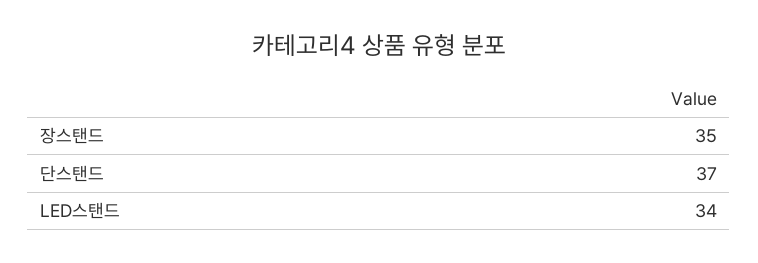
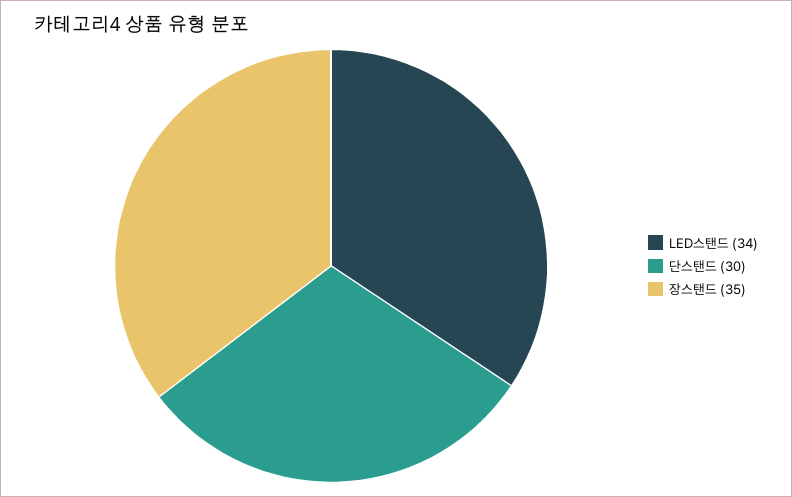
  {
    "장스탠드": 35,
-   "단스탠드": 37,
+   "단스탠드": 30,
    "LED스탠드": 34
  }

